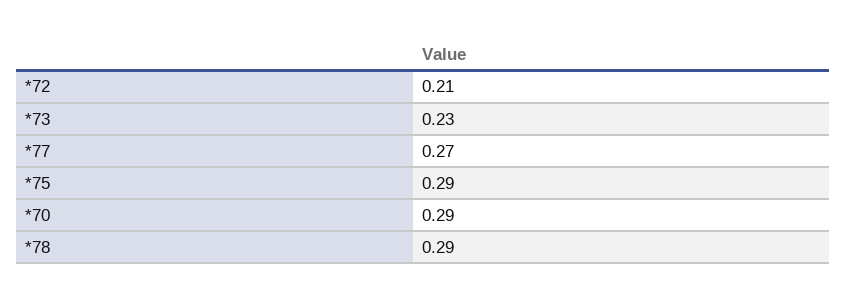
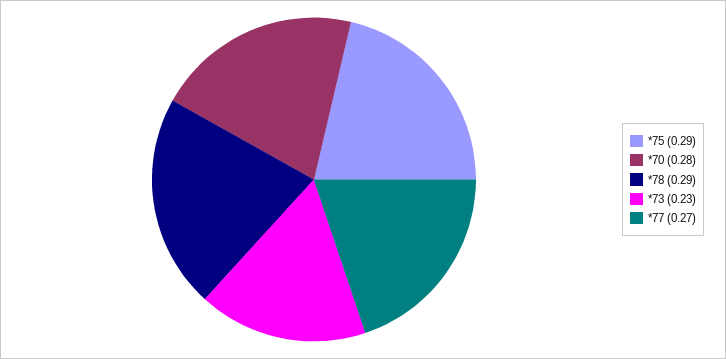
  {
-   "*72": 0.21,
    "*73": 0.23,
    "*77": 0.27,
    "*75": 0.29,
-   "*70": 0.29,
+   "*70": 0.28,
    "*78": 0.29
  }

